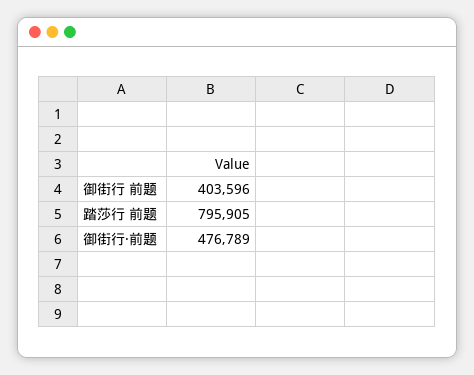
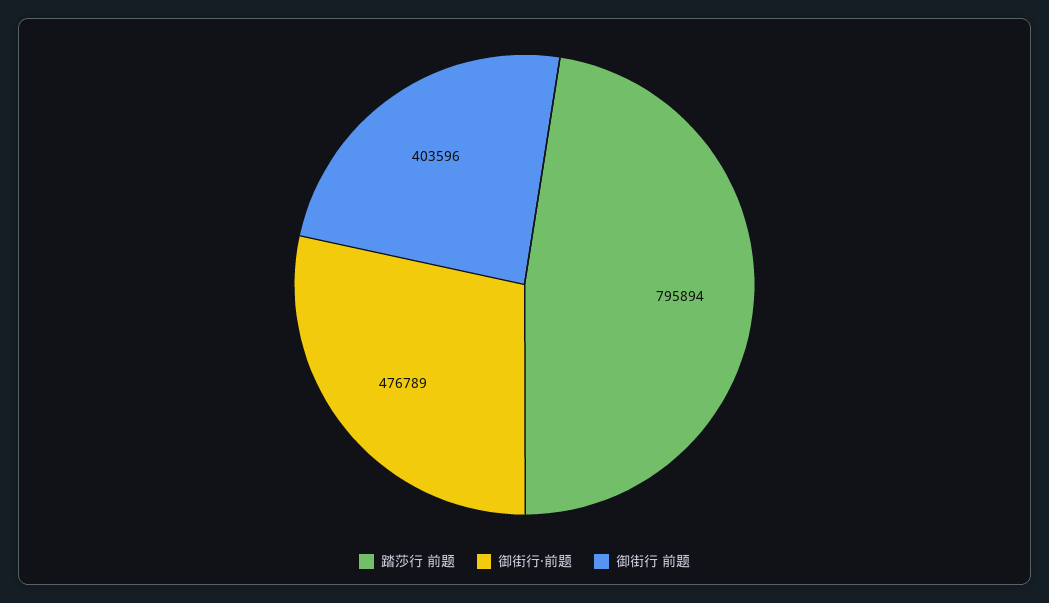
  {
    "御街行 前题": 403596,
-   "踏莎行 前题": 795905,
+   "踏莎行 前题": 795894,
    "御街行·前题": 476789
  }

